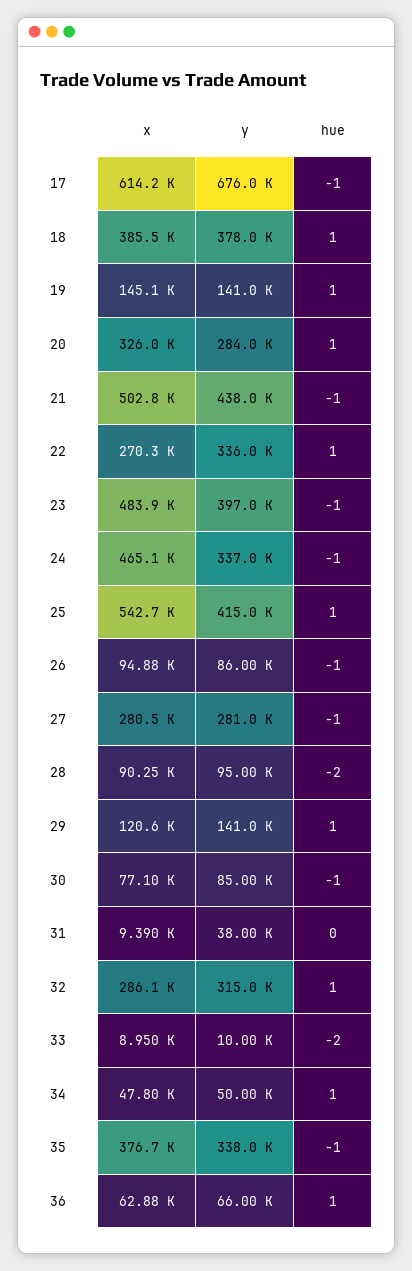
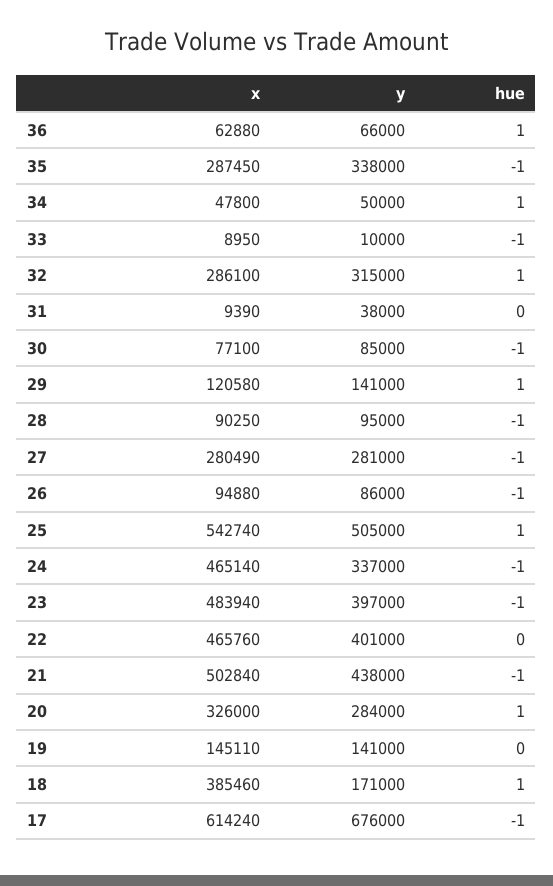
  {
    "x": {
      "17": 614240,
      "18": 385460,
      "19": 145110,
      "20": 326000,
      "21": 502840,
-     "22": 270300,
+     "22": 465760,
      "23": 483940,
      "24": 465140,
      "25": 542740,
      "26": 94880,
      "27": 280490,
      "28": 90250,
      "29": 120580,
      "30": 77100,
      "31": 9390,
      "32": 286100,
      "33": 8950,
      "34": 47800,
-     "35": 376700,
+     "35": 287450,
      "36": 62880
    },
    "y": {
      "17": 676000,
-     "18": 378000,
+     "18": 171000,
      "19": 141000,
      "20": 284000,
      "21": 438000,
-     "22": 336000,
+     "22": 401000,
      "23": 397000,
      "24": 337000,
-     "25": 415000,
+     "25": 505000,
      "26": 86000,
      "27": 281000,
      "28": 95000,
      "29": 141000,
      "30": 85000,
      "31": 38000,
      "32": 315000,
      "33": 10000,
      "34": 50000,
      "35": 338000,
      "36": 66000
    },
    "hue": {
      "17": -1,
      "18": 1,
-     "19": 1,
+     "19": 0,
      "20": 1,
      "21": -1,
-     "22": 1,
+     "22": 0,
      "23": -1,
      "24": -1,
      "25": 1,
      "26": -1,
      "27": -1,
-     "28": -2,
+     "28": -1,
      "29": 1,
      "30": -1,
      "31": 0,
      "32": 1,
-     "33": -2,
+     "33": -1,
      "34": 1,
      "35": -1,
      "36": 1
    }
  }

